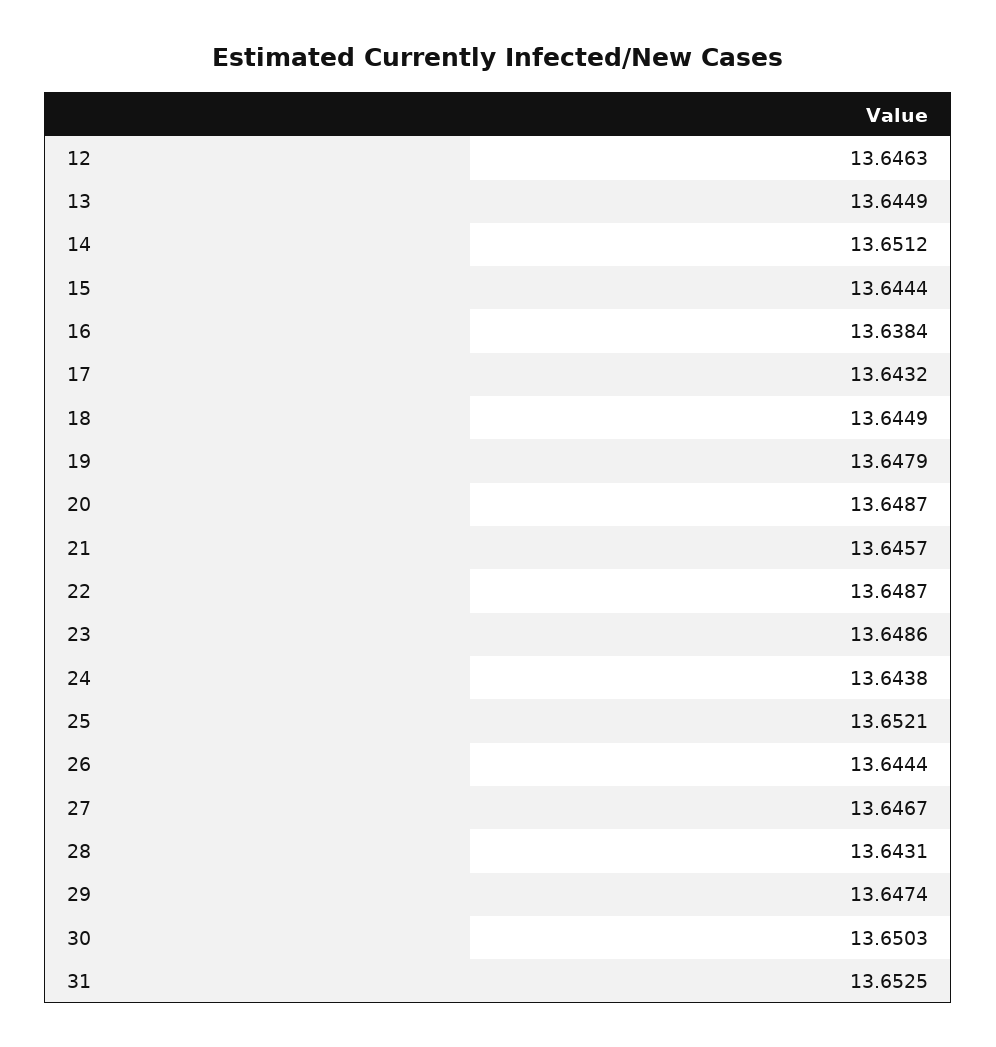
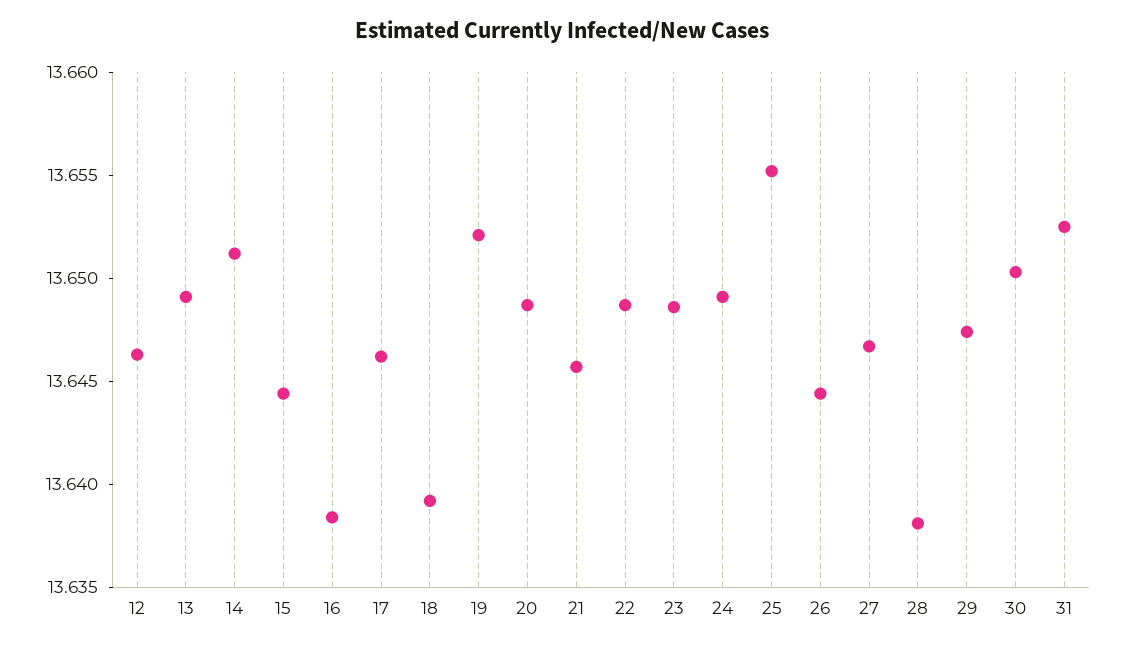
  {
    "12": 13.6463,
-   "13": 13.6449,
+   "13": 13.649,
    "14": 13.6512,
    "15": 13.6444,
    "16": 13.6384,
-   "17": 13.6432,
+   "17": 13.646,
-   "18": 13.6449,
+   "18": 13.639,
-   "19": 13.6479,
+   "19": 13.652,
    "20": 13.6487,
    "21": 13.6457,
    "22": 13.6487,
    "23": 13.6486,
-   "24": 13.6438,
+   "24": 13.649,
-   "25": 13.6521,
+   "25": 13.655,
    "26": 13.6444,
    "27": 13.6467,
-   "28": 13.6431,
+   "28": 13.638,
    "29": 13.6474,
    "30": 13.6503,
    "31": 13.6525
  }

